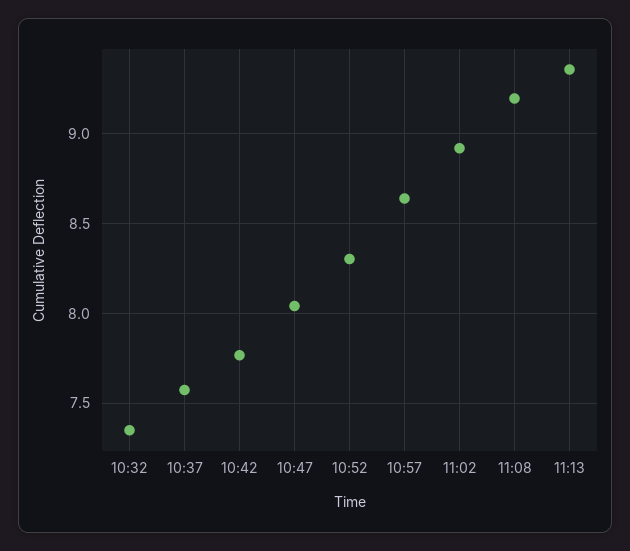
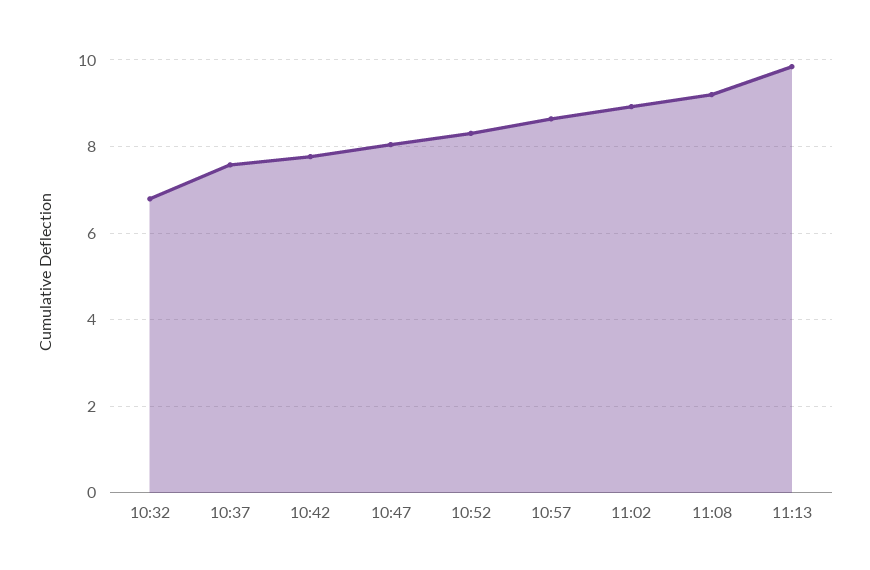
  {
-   "10:32": 7.35,
+   "10:32": 6.8,
    "10:37": 7.55,
    "10:42": 7.75,
    "10:47": 8.05,
    "10:52": 8.3,
    "10:57": 8.65,
    "11:02": 8.9,
    "11:08": 9.2,
-   "11:13": 9.35
+   "11:13": 9.8
  }

